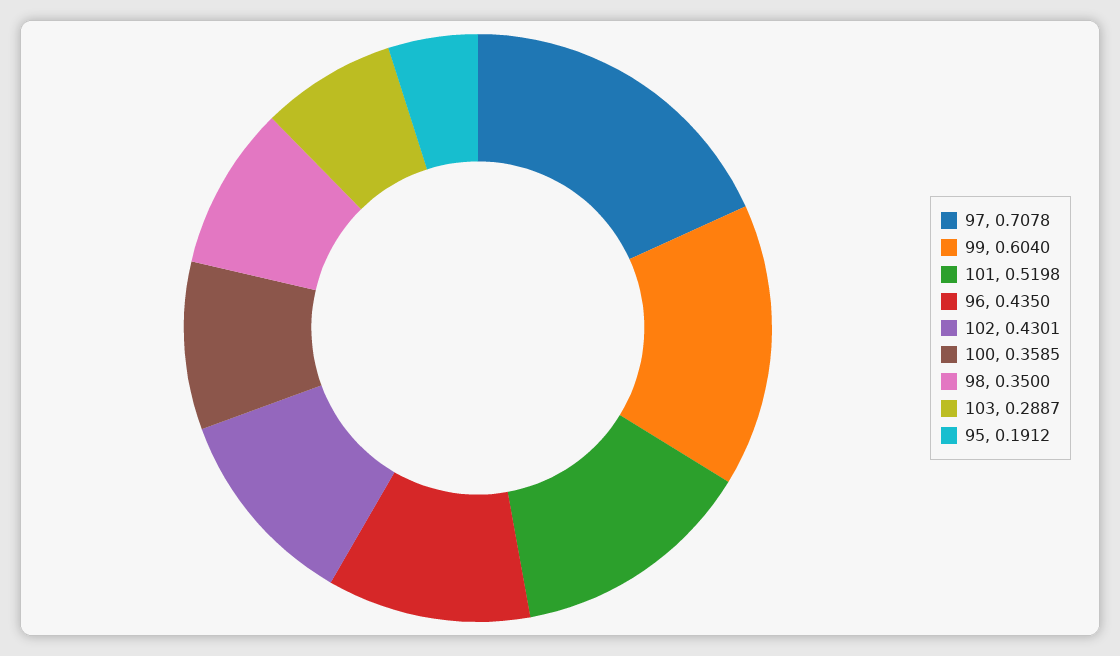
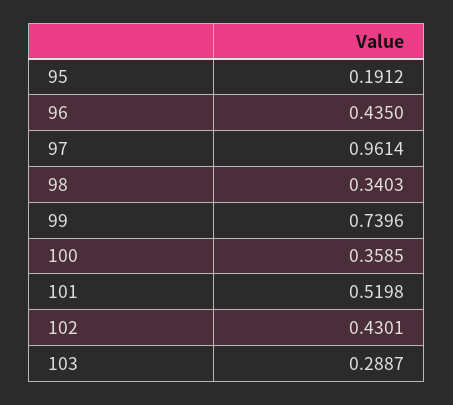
  {
-   "97": 0.7078,
+   "97": 0.9614,
-   "99": 0.604,
+   "99": 0.7396,
    "101": 0.5198,
    "96": 0.435,
    "102": 0.4301,
    "100": 0.3585,
-   "98": 0.35,
+   "98": 0.3403,
    "103": 0.2887,
    "95": 0.1912
  }

